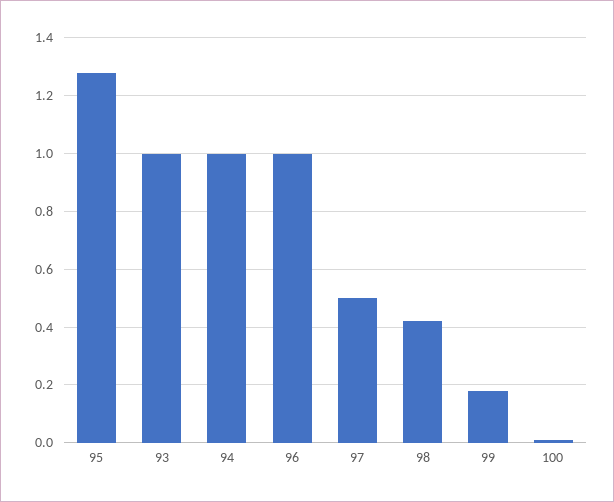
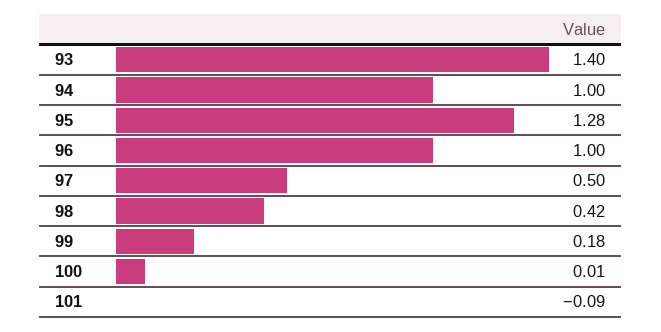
  {
    "95": 1.28,
-   "93": 1,
+   "93": 1.4,
    "94": 1,
    "96": 1,
    "97": 0.5,
    "98": 0.42,
    "99": 0.18,
-   "100": 0.01
+   "100": 0.01,
+   "101": -0.09
  }

